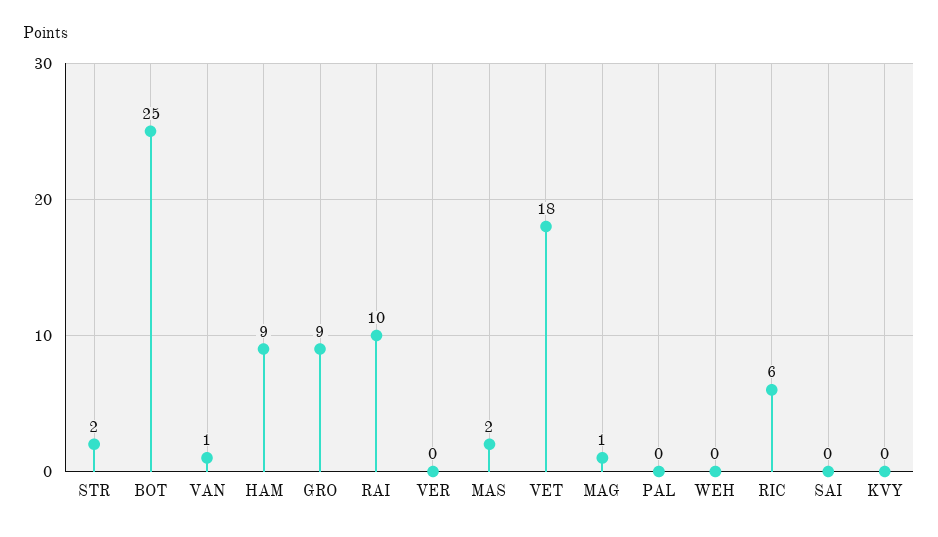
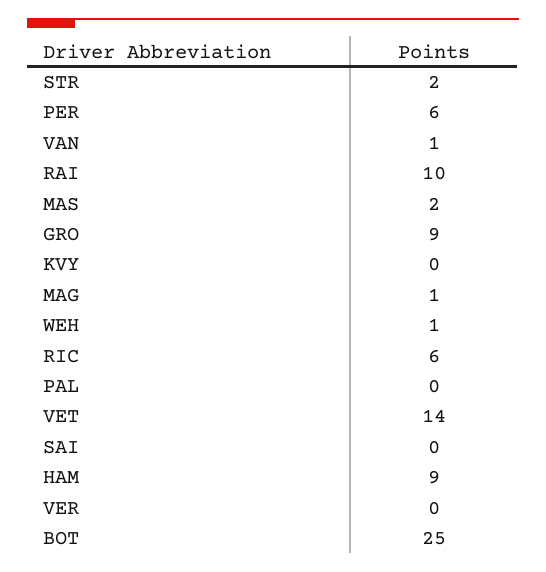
  {
    "STR": 2,
    "BOT": 25,
    "VAN": 1,
    "HAM": 9,
    "GRO": 9,
    "RAI": 10,
    "VER": 0,
    "MAS": 2,
-   "VET": 18,
+   "VET": 14,
    "MAG": 1,
    "PAL": 0,
-   "WEH": 0,
+   "WEH": 1,
    "RIC": 6,
    "SAI": 0,
-   "KVY": 0
+   "KVY": 0,
+   "PER": 6
  }

